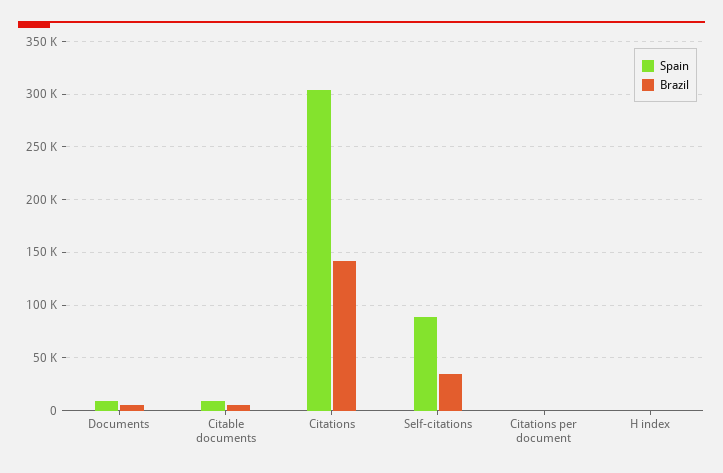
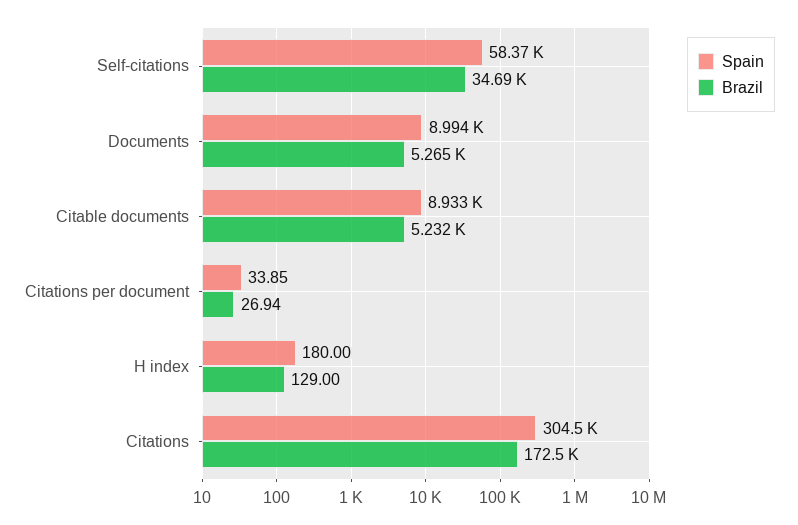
  {
    "Spain": {
      "Documents": 8994,
      "Citable documents": 8933,
      "Citations": 304500,
-     "Self-citations": 90000,
+     "Self-citations": 58370,
      "Citations per document": 33.85,
      "H index": 180
    },
    "Brazil": {
      "Documents": 5265,
      "Citable documents": 5232,
-     "Citations": 140000,
+     "Citations": 172500,
      "Self-citations": 34690,
      "Citations per document": 26.94,
      "H index": 129
    }
  }

